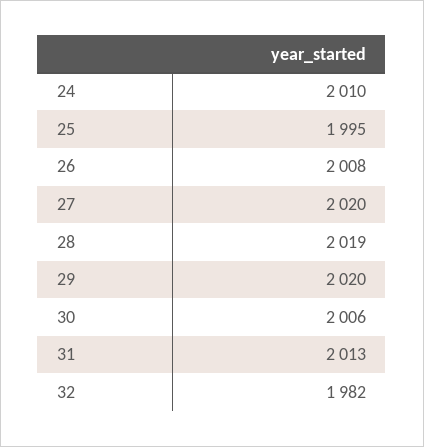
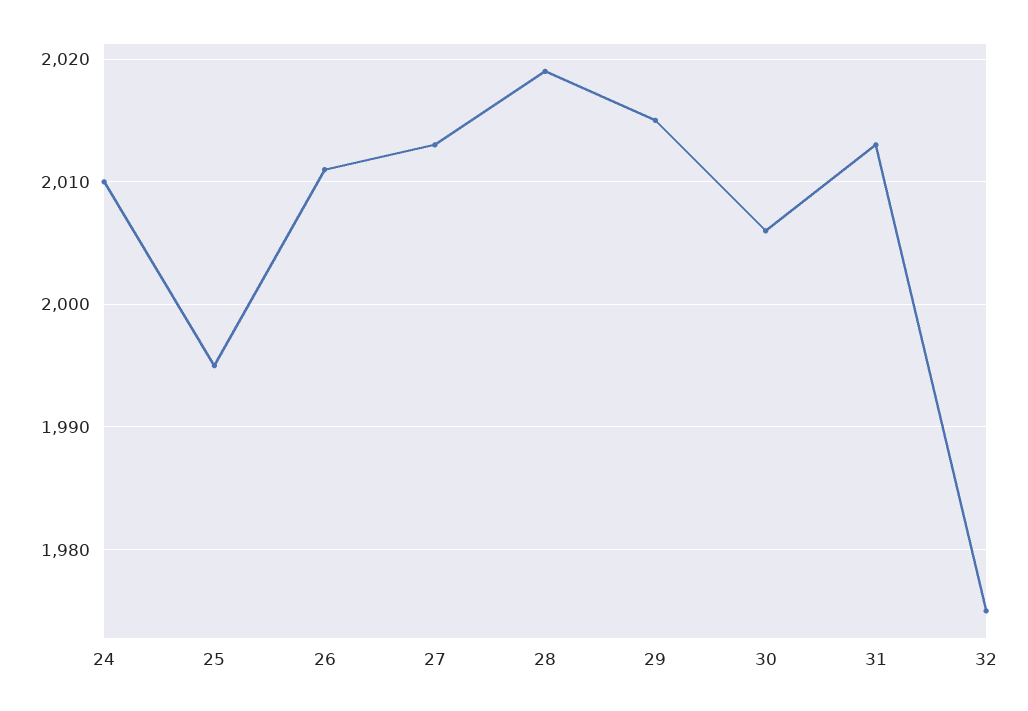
  {
    "24": 2010,
    "25": 1995,
-   "26": 2008,
+   "26": 2011,
-   "27": 2020,
+   "27": 2013,
    "28": 2019,
-   "29": 2020,
+   "29": 2015,
    "30": 2006,
    "31": 2013,
-   "32": 1982
+   "32": 1975
  }

